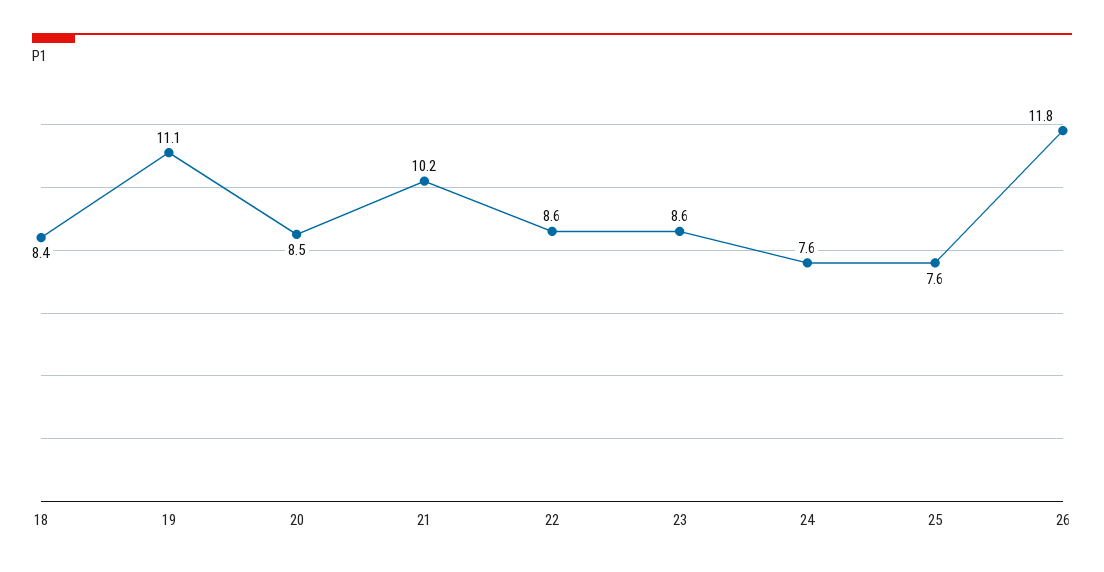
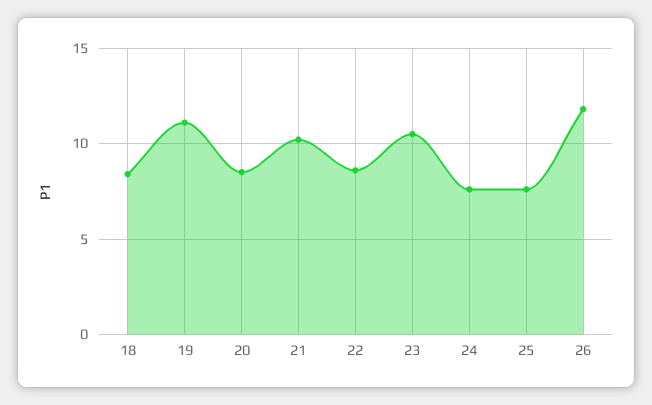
  {
    "18": 8.4,
    "19": 11.1,
    "20": 8.5,
    "21": 10.2,
    "22": 8.6,
-   "23": 8.6,
+   "23": 10.5,
    "24": 7.6,
    "25": 7.6,
    "26": 11.8
  }

